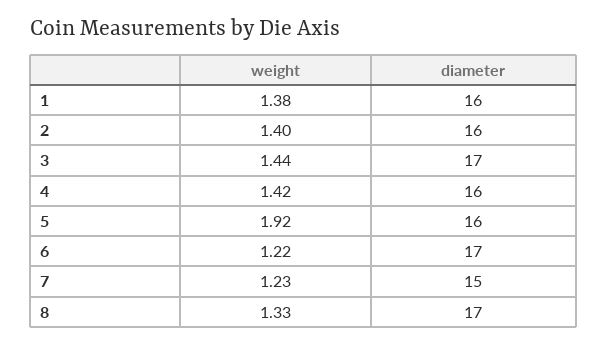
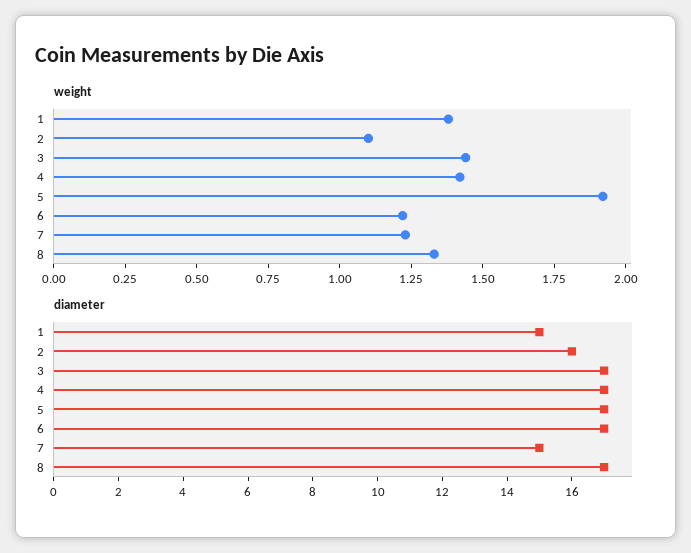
  {
    "weight": {
      "1": 1.38,
-     "2": 1.4,
+     "2": 1.1,
      "3": 1.44,
      "4": 1.42,
      "5": 1.92,
      "6": 1.22,
      "7": 1.23,
      "8": 1.33
    },
    "diameter": {
-     "1": 16,
+     "1": 15,
      "2": 16,
      "3": 17,
-     "4": 16,
+     "4": 17,
-     "5": 16,
+     "5": 17,
      "6": 17,
      "7": 15,
      "8": 17
    }
  }

